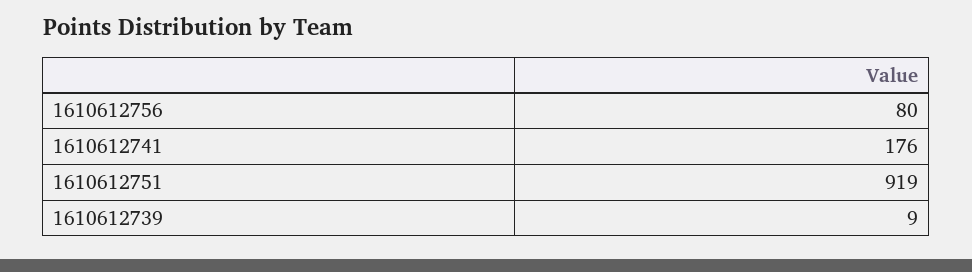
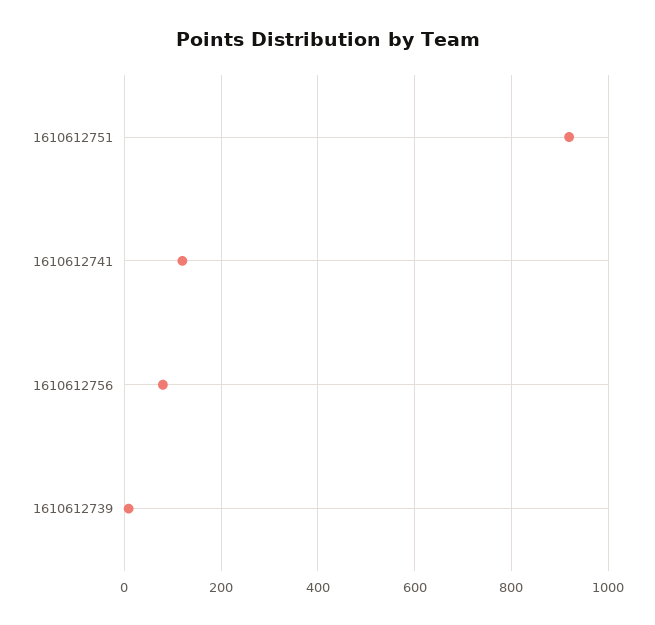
  {
    "1610612756": 80,
-   "1610612741": 176,
+   "1610612741": 120,
    "1610612751": 919,
    "1610612739": 9
  }

